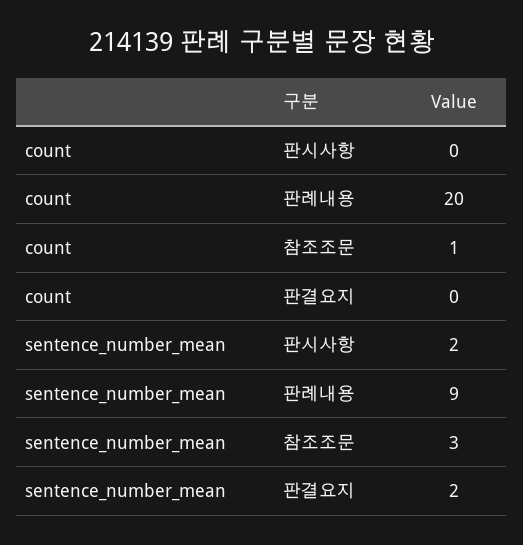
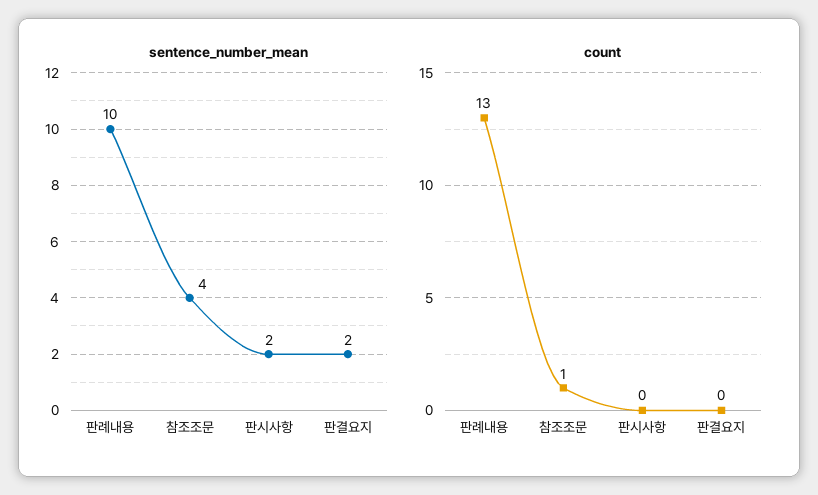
  {
    "count": {
      "판시사항": 0,
-     "판례내용": 20,
+     "판례내용": 13,
      "참조조문": 1,
      "판결요지": 0
    },
    "sentence_number_mean": {
      "판시사항": 2,
-     "판례내용": 9,
+     "판례내용": 10,
-     "참조조문": 3,
+     "참조조문": 4,
      "판결요지": 2
    }
  }

